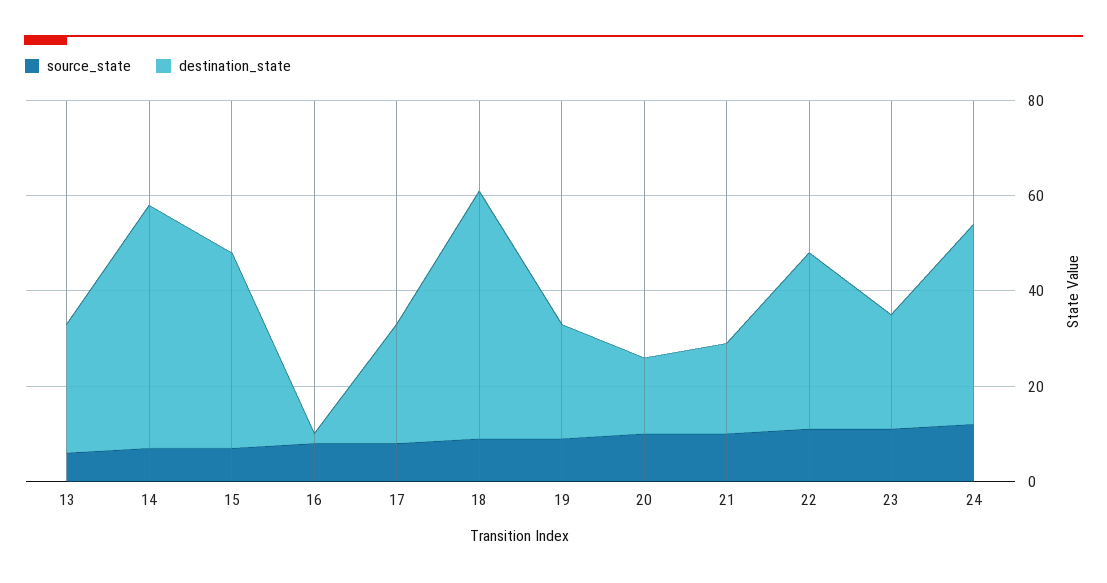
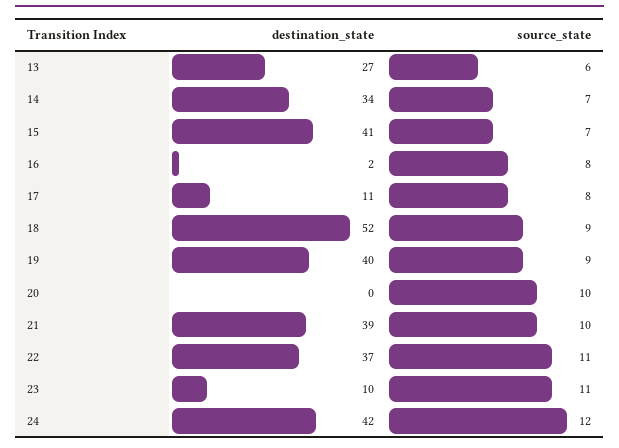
  {
    "source_state": {
      "13": 6,
      "14": 7,
      "15": 7,
      "16": 8,
      "17": 8,
      "18": 9,
      "19": 9,
      "20": 10,
      "21": 10,
      "22": 11,
      "23": 11,
      "24": 12
    },
    "destination_state": {
      "13": 27,
-     "14": 50,
+     "14": 34,
      "15": 41,
      "16": 2,
-     "17": 25,
+     "17": 11,
      "18": 52,
-     "19": 25,
+     "19": 40,
-     "20": 15,
+     "20": 0,
-     "21": 20,
+     "21": 39,
      "22": 37,
-     "23": 25,
+     "23": 10,
      "24": 42
    }
  }

